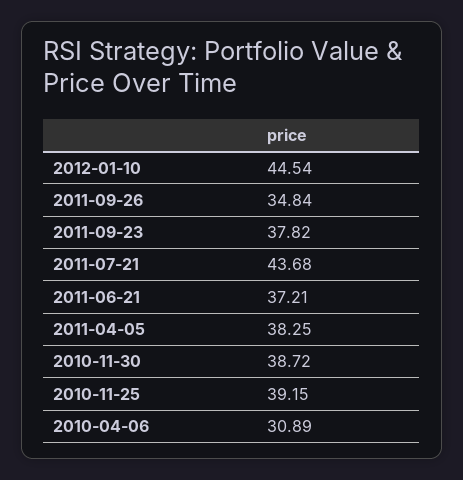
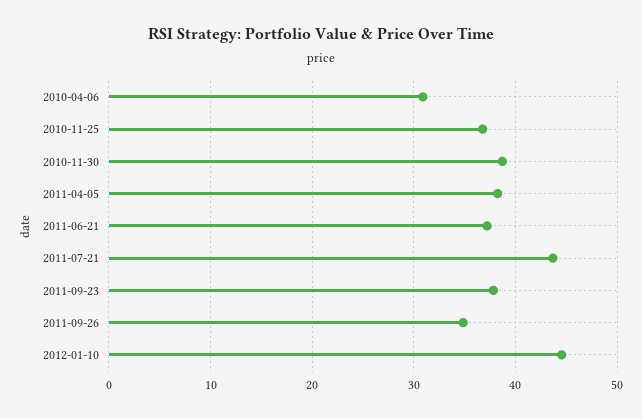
  {
    "2012-01-10": 44.54,
    "2011-09-26": 34.84,
    "2011-09-23": 37.82,
    "2011-07-21": 43.68,
    "2011-06-21": 37.21,
    "2011-04-05": 38.25,
    "2010-11-30": 38.72,
-   "2010-11-25": 39.15,
+   "2010-11-25": 37,
    "2010-04-06": 30.89
  }

